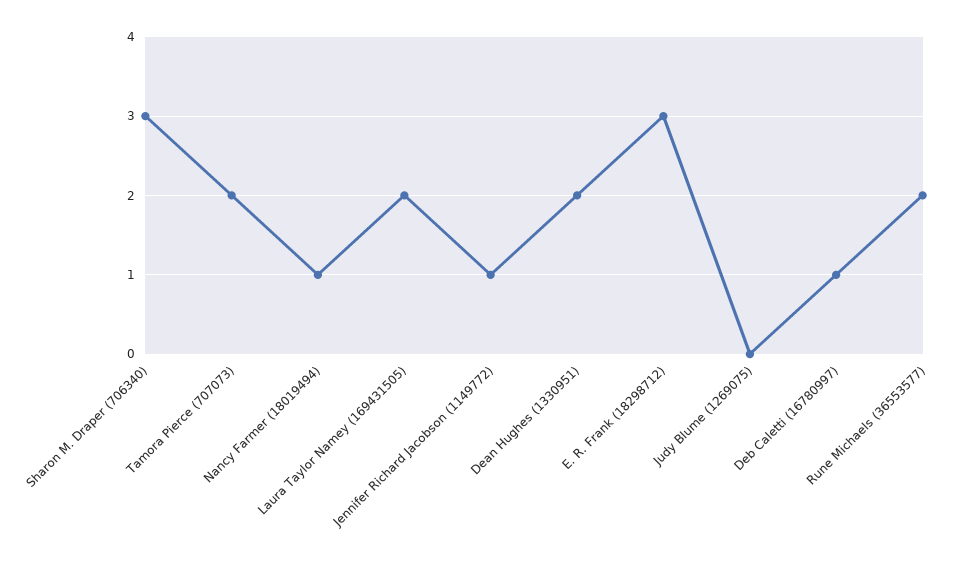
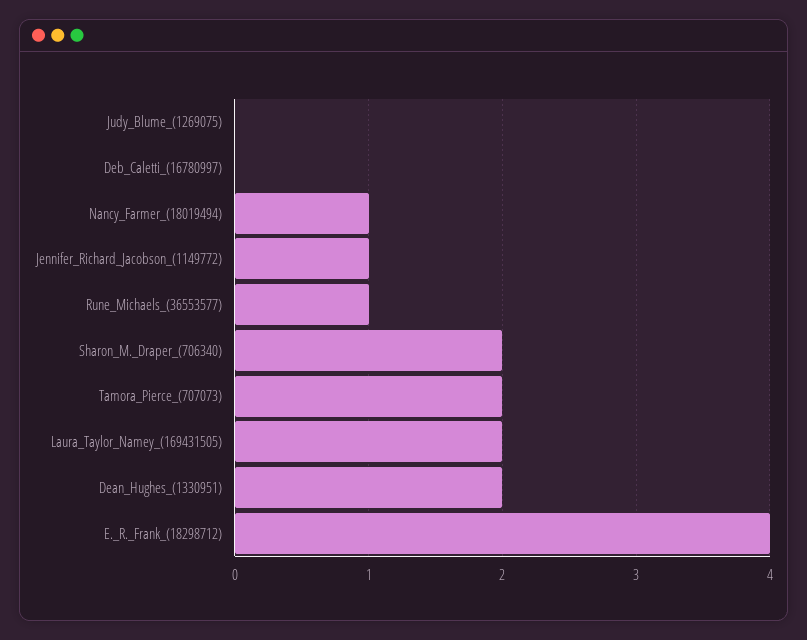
  {
-   "Sharon M. Draper (706340)": 3,
+   "Sharon M. Draper (706340)": 2,
    "Tamora Pierce (707073)": 2,
    "Nancy Farmer (18019494)": 1,
    "Laura Taylor Namey (169431505)": 2,
    "Jennifer Richard Jacobson (1149772)": 1,
    "Dean Hughes (1330951)": 2,
-   "E. R. Frank (18298712)": 3,
+   "E. R. Frank (18298712)": 4,
    "Judy Blume (1269075)": 0,
-   "Deb Caletti (16780997)": 1,
+   "Deb Caletti (16780997)": 0,
-   "Rune Michaels (36553577)": 2
+   "Rune Michaels (36553577)": 1
  }

